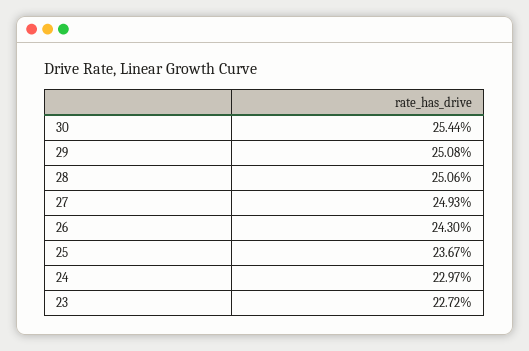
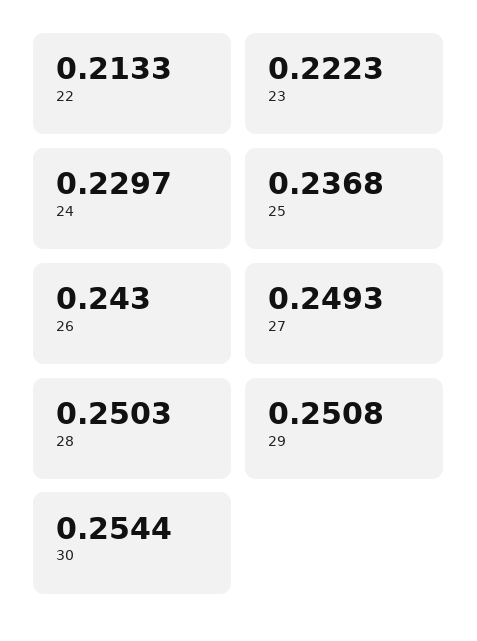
  {
    "30": 0.2544,
    "29": 0.2508,
-   "28": 0.2506,
+   "28": 0.2503,
    "27": 0.2493,
    "26": 0.243,
-   "25": 0.2367,
+   "25": 0.2368,
    "24": 0.2297,
-   "23": 0.2272
+   "23": 0.2223,
+   "22": 0.2133
  }

